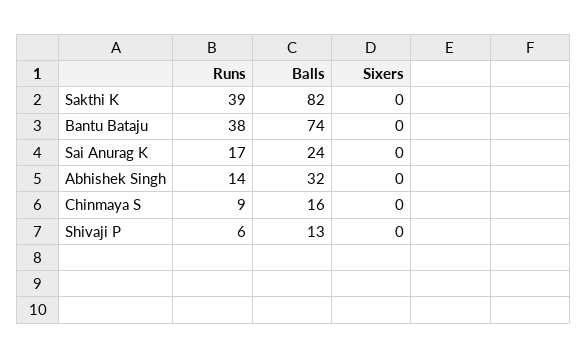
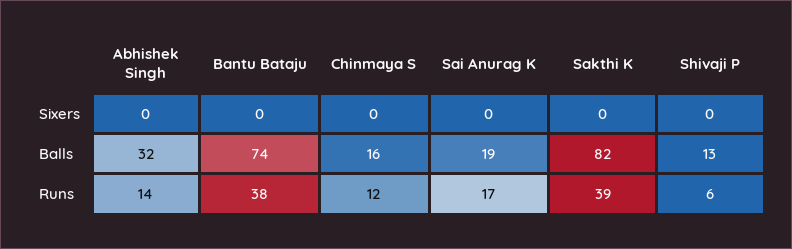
  {
    "Runs": {
      "Sakthi K": 39,
      "Bantu Bataju": 38,
      "Sai Anurag K": 17,
      "Abhishek Singh": 14,
-     "Chinmaya S": 9,
+     "Chinmaya S": 12,
      "Shivaji P": 6
    },
    "Balls": {
      "Sakthi K": 82,
      "Bantu Bataju": 74,
-     "Sai Anurag K": 24,
+     "Sai Anurag K": 19,
      "Abhishek Singh": 32,
      "Chinmaya S": 16,
      "Shivaji P": 13
    },
    "Sixers": {
      "Sakthi K": 0,
      "Bantu Bataju": 0,
      "Sai Anurag K": 0,
      "Abhishek Singh": 0,
      "Chinmaya S": 0,
      "Shivaji P": 0
    }
  }

